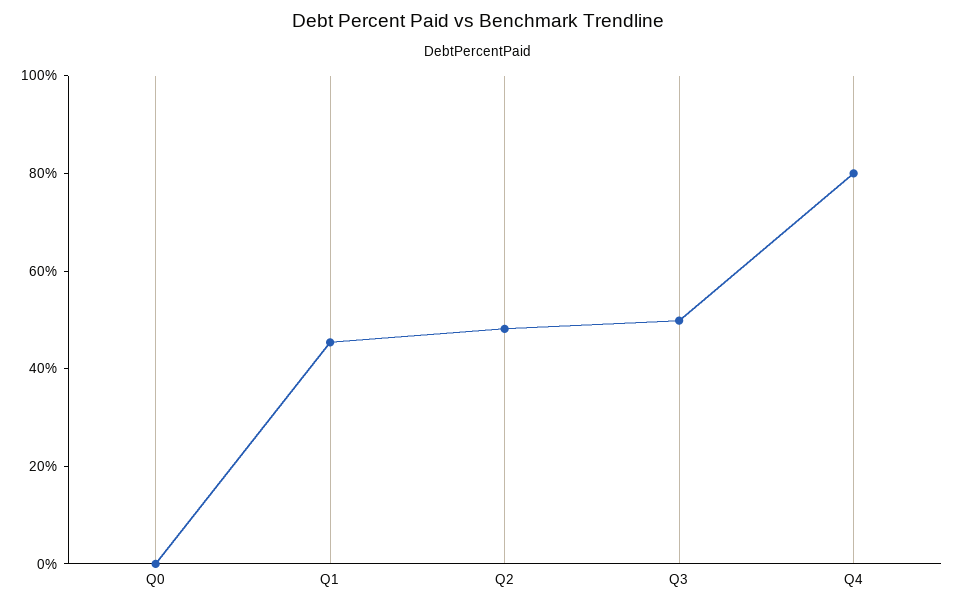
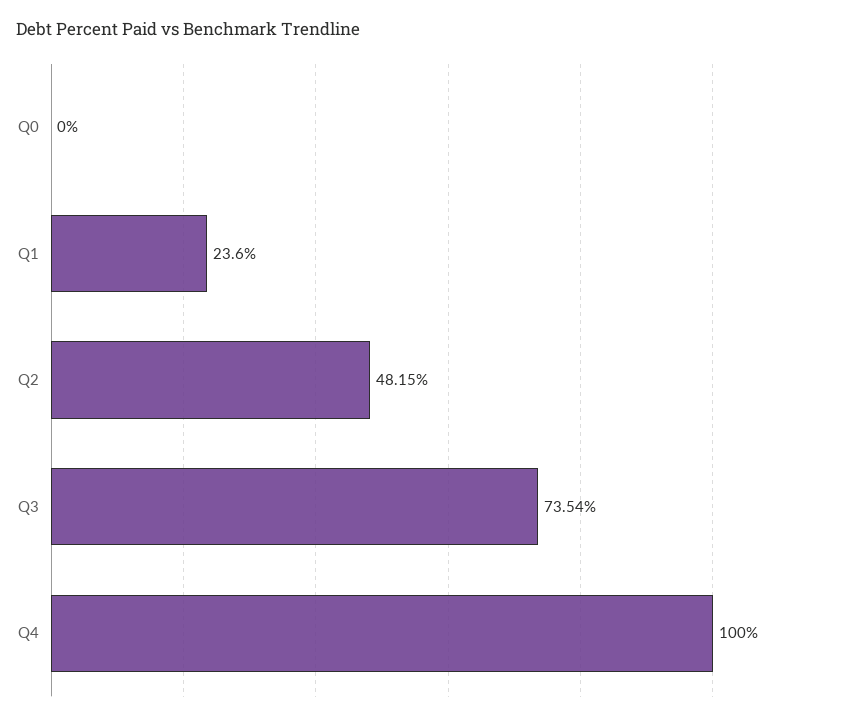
  {
    "Q0": 0,
-   "Q1": 45,
+   "Q1": 23.6,
    "Q2": 48.15,
-   "Q3": 50,
+   "Q3": 73.54,
-   "Q4": 80
+   "Q4": 100
  }

